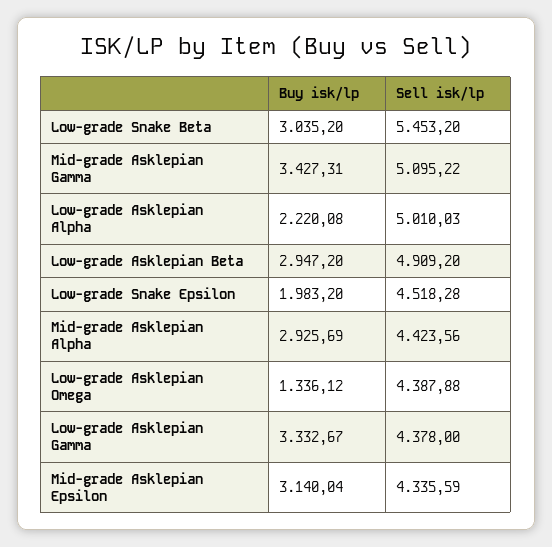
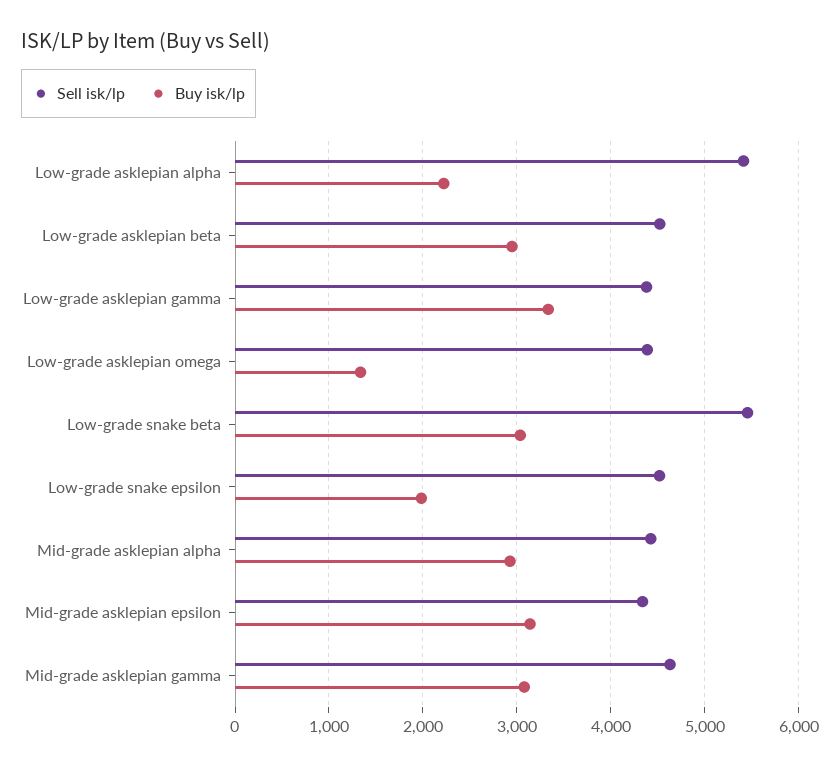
  {
    "Buy isk/lp": {
      "Low-grade Snake Beta": 3035.2,
-     "Mid-grade Asklepian Gamma": 3427.31,
+     "Mid-grade Asklepian Gamma": 3100,
      "Low-grade Asklepian Alpha": 2220.08,
      "Low-grade Asklepian Beta": 2947.2,
      "Low-grade Snake Epsilon": 1983.2,
      "Mid-grade Asklepian Alpha": 2925.69,
      "Low-grade Asklepian Omega": 1336.12,
      "Low-grade Asklepian Gamma": 3332.67,
      "Mid-grade Asklepian Epsilon": 3140.04
    },
    "Sell isk/lp": {
      "Low-grade Snake Beta": 5453.2,
-     "Mid-grade Asklepian Gamma": 5095.22,
+     "Mid-grade Asklepian Gamma": 4600,
-     "Low-grade Asklepian Alpha": 5010.03,
+     "Low-grade Asklepian Alpha": 5400,
-     "Low-grade Asklepian Beta": 4909.2,
+     "Low-grade Asklepian Beta": 4500,
      "Low-grade Snake Epsilon": 4518.28,
      "Mid-grade Asklepian Alpha": 4423.56,
      "Low-grade Asklepian Omega": 4387.88,
      "Low-grade Asklepian Gamma": 4378,
      "Mid-grade Asklepian Epsilon": 4335.59
    }
  }

